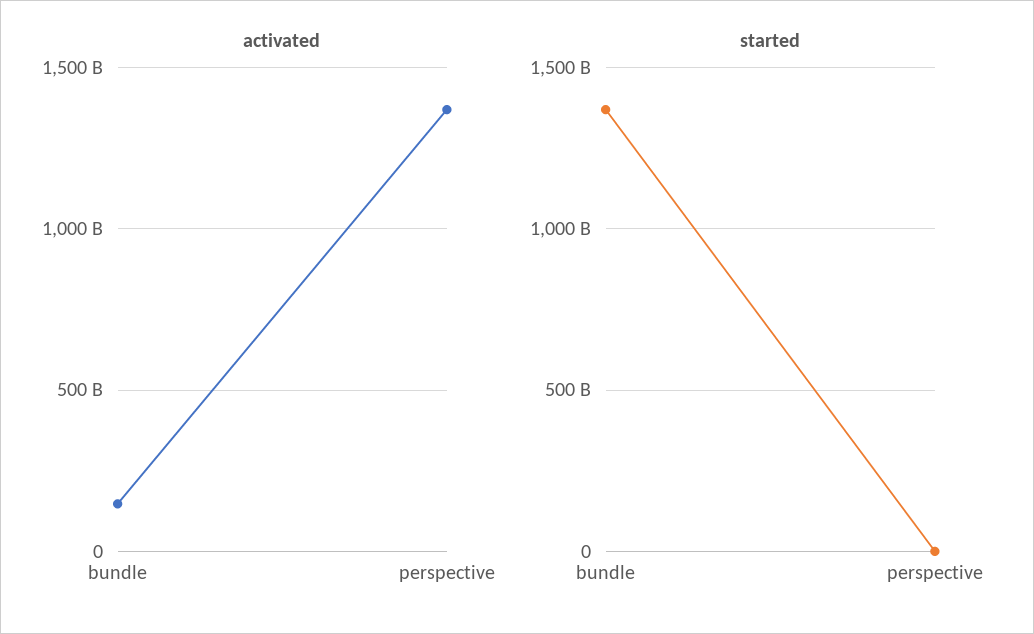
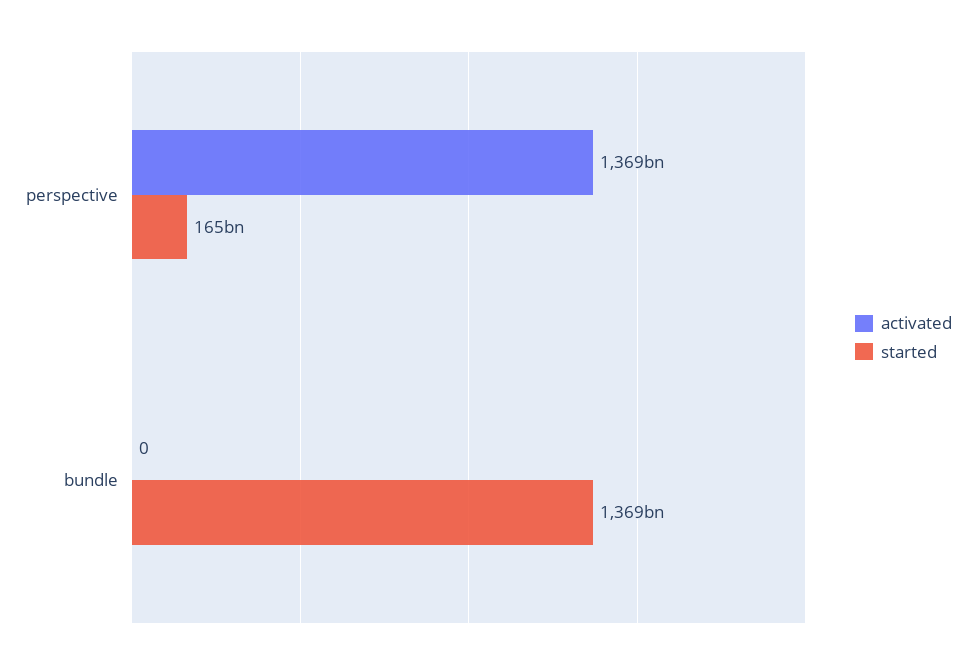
  {
    "activated": {
-     "bundle": 150000000000,
+     "bundle": 0,
      "perspective": 1369000000000
    },
    "started": {
      "bundle": 1369000000000,
-     "perspective": 0
+     "perspective": 165000000000
    }
  }

